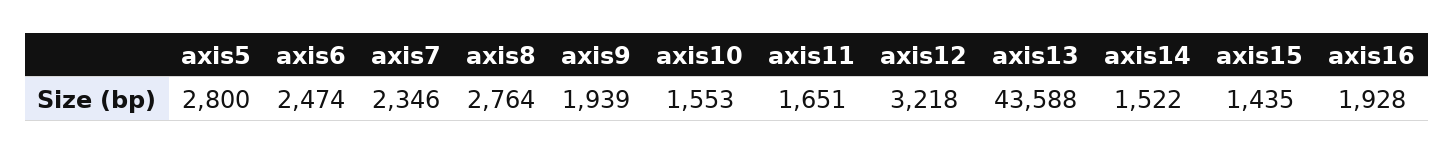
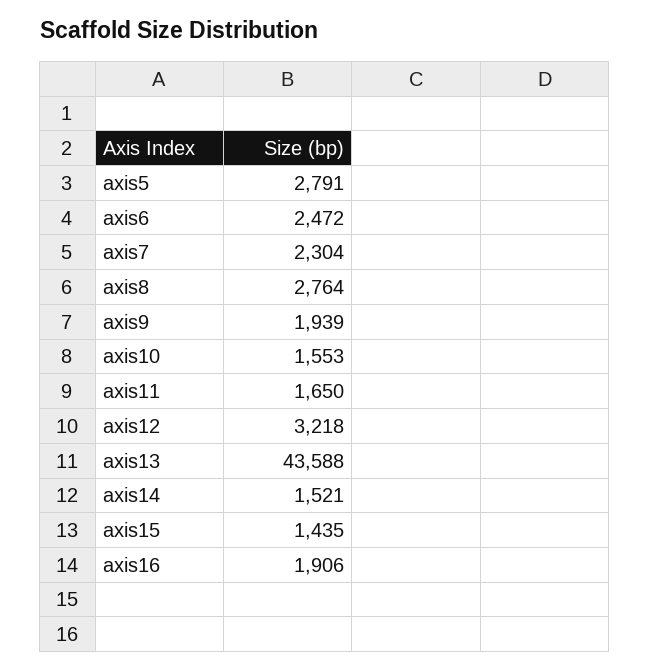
  {
-   "axis5": 2800,
+   "axis5": 2791,
-   "axis6": 2474,
+   "axis6": 2472,
-   "axis7": 2346,
+   "axis7": 2304,
    "axis8": 2764,
    "axis9": 1939,
    "axis10": 1553,
-   "axis11": 1651,
+   "axis11": 1650,
    "axis12": 3218,
    "axis13": 43588,
-   "axis14": 1522,
+   "axis14": 1521,
    "axis15": 1435,
-   "axis16": 1928
+   "axis16": 1906
  }

